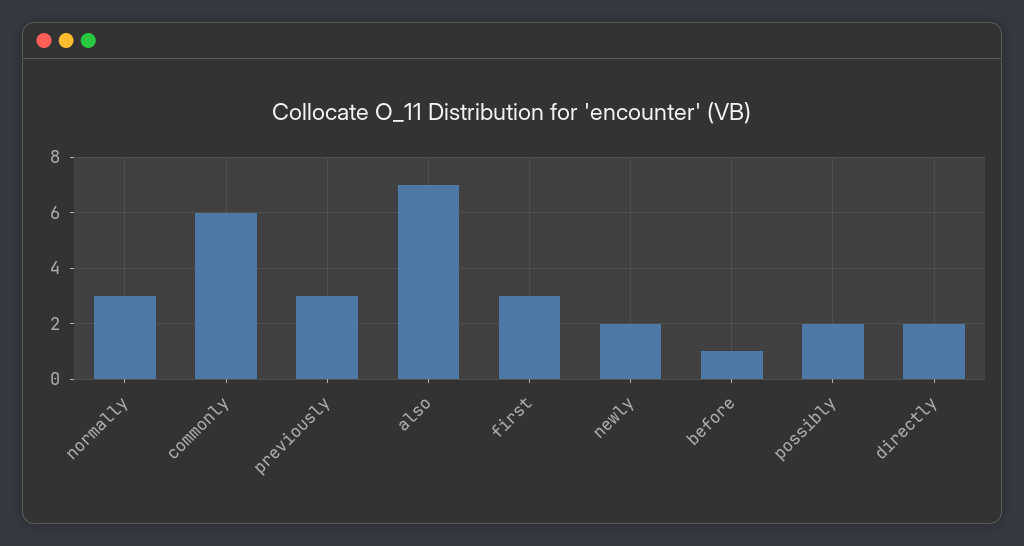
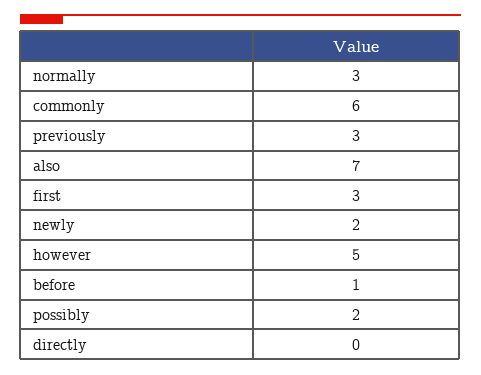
  {
    "normally": 3,
    "commonly": 6,
    "previously": 3,
    "also": 7,
    "first": 3,
    "newly": 2,
    "before": 1,
    "possibly": 2,
-   "directly": 2
+   "directly": 0,
+   "however": 5
  }

